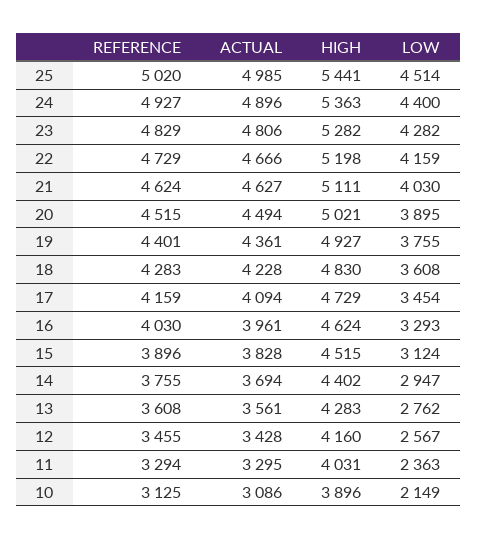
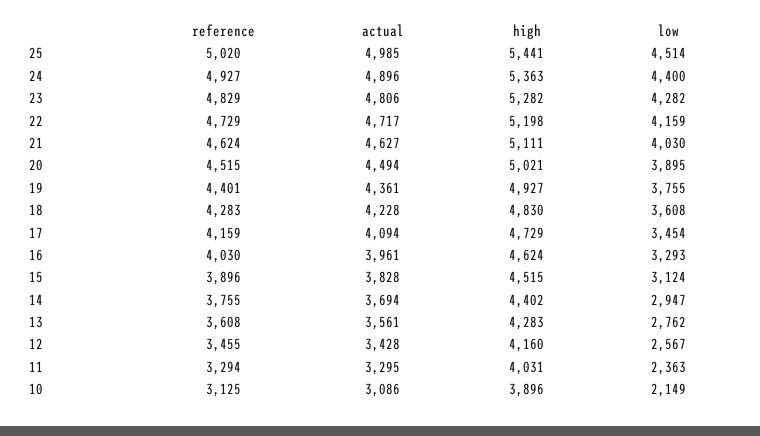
  {
    "REFERENCE": {
      "25": 5020,
      "24": 4927,
      "23": 4829,
      "22": 4729,
      "21": 4624,
      "20": 4515,
      "19": 4401,
      "18": 4283,
      "17": 4159,
      "16": 4030,
      "15": 3896,
      "14": 3755,
      "13": 3608,
      "12": 3455,
      "11": 3294,
      "10": 3125
    },
    "ACTUAL": {
      "25": 4985,
      "24": 4896,
      "23": 4806,
-     "22": 4666,
+     "22": 4717,
      "21": 4627,
      "20": 4494,
      "19": 4361,
      "18": 4228,
      "17": 4094,
      "16": 3961,
      "15": 3828,
      "14": 3694,
      "13": 3561,
      "12": 3428,
      "11": 3295,
      "10": 3086
    },
    "HIGH": {
      "25": 5441,
      "24": 5363,
      "23": 5282,
      "22": 5198,
      "21": 5111,
      "20": 5021,
      "19": 4927,
      "18": 4830,
      "17": 4729,
      "16": 4624,
      "15": 4515,
      "14": 4402,
      "13": 4283,
      "12": 4160,
      "11": 4031,
      "10": 3896
    },
    "LOW": {
      "25": 4514,
      "24": 4400,
      "23": 4282,
      "22": 4159,
      "21": 4030,
      "20": 3895,
      "19": 3755,
      "18": 3608,
      "17": 3454,
      "16": 3293,
      "15": 3124,
      "14": 2947,
      "13": 2762,
      "12": 2567,
      "11": 2363,
      "10": 2149
    }
  }

